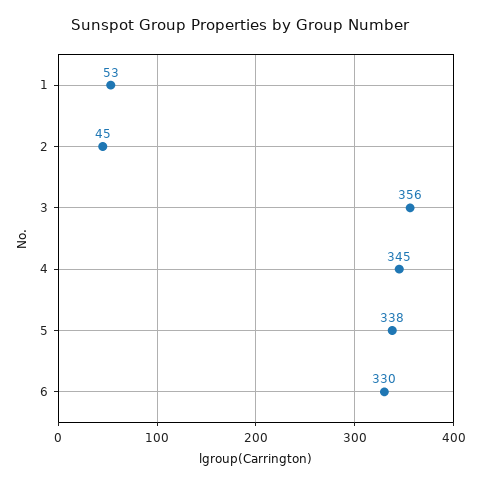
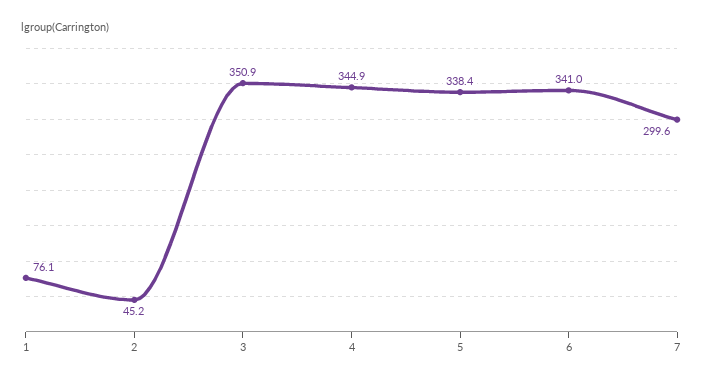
  {
-   "1": 53,
+   "1": 76.1,
    "2": 45.2,
-   "3": 356,
+   "3": 350.9,
    "4": 344.9,
    "5": 338.4,
-   "6": 330
+   "6": 341,
+   "7": 299.6
  }

